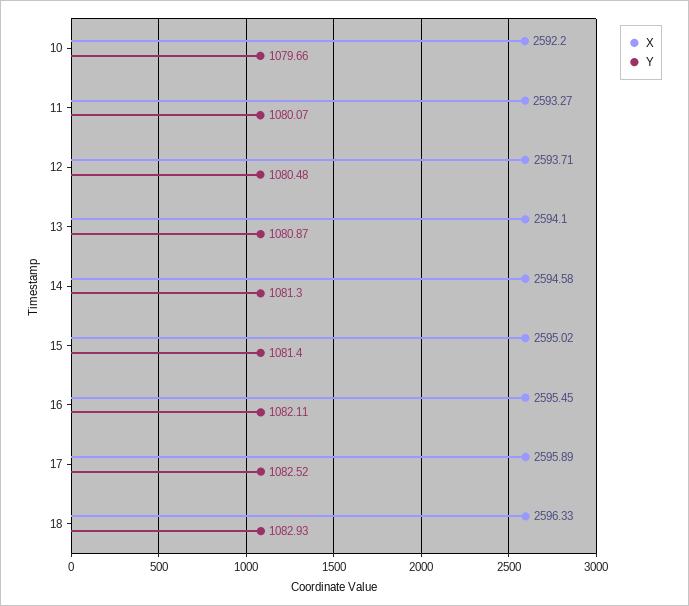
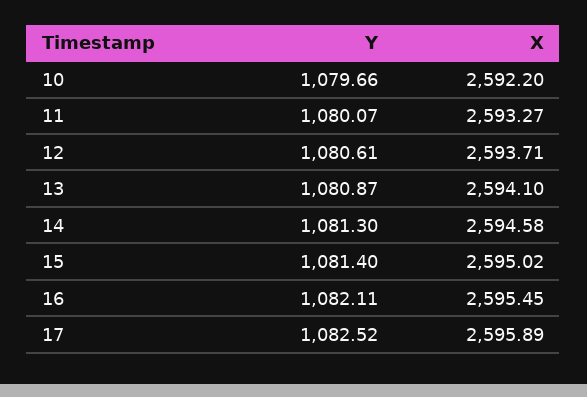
  {
    "X": {
      "10": 2592.2,
      "11": 2593.27,
      "12": 2593.71,
      "13": 2594.1,
      "14": 2594.58,
      "15": 2595.02,
      "16": 2595.45,
-     "17": 2595.89,
+     "17": 2595.89
-     "18": 2596.33
    },
    "Y": {
      "10": 1079.66,
      "11": 1080.07,
-     "12": 1080.48,
+     "12": 1080.61,
      "13": 1080.87,
      "14": 1081.3,
      "15": 1081.4,
      "16": 1082.11,
-     "17": 1082.52,
+     "17": 1082.52
-     "18": 1082.93
    }
  }

